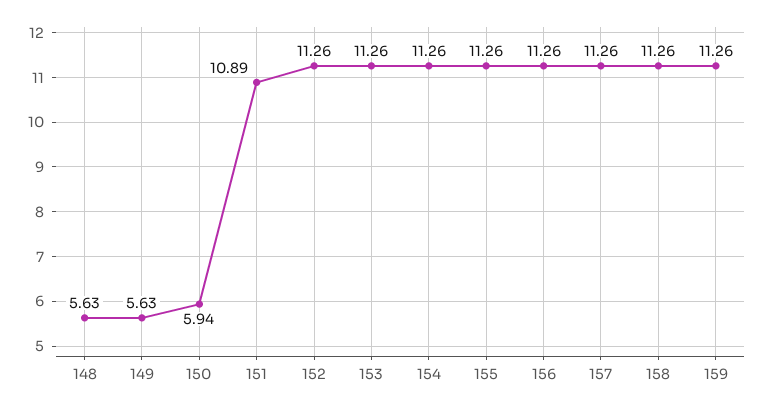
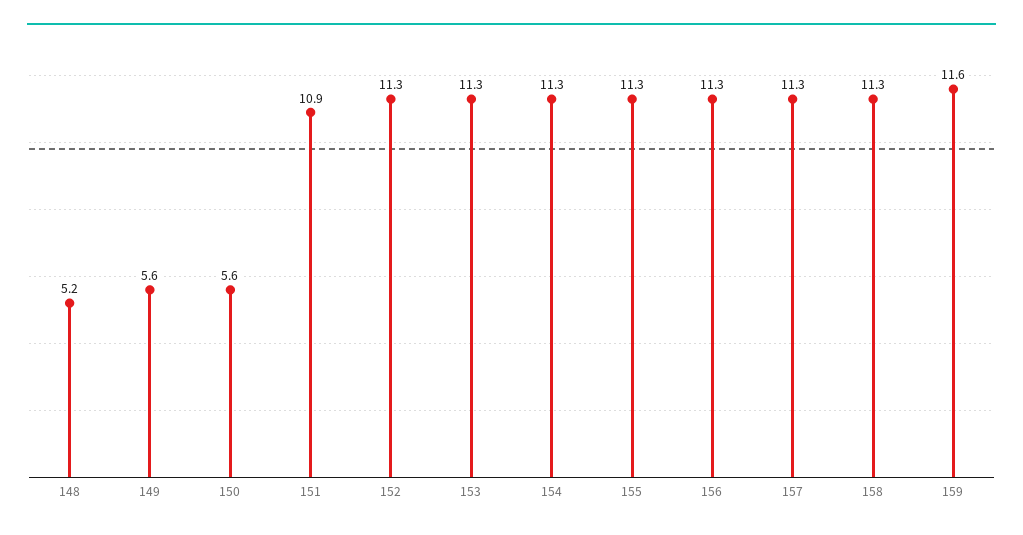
  {
-   "148": 5.63,
+   "148": 5.2,
    "149": 5.63,
-   "150": 5.94,
+   "150": 5.6,
    "151": 10.89,
    "152": 11.26,
    "153": 11.26,
    "154": 11.26,
    "155": 11.26,
    "156": 11.26,
    "157": 11.26,
    "158": 11.26,
-   "159": 11.26
+   "159": 11.6
  }

